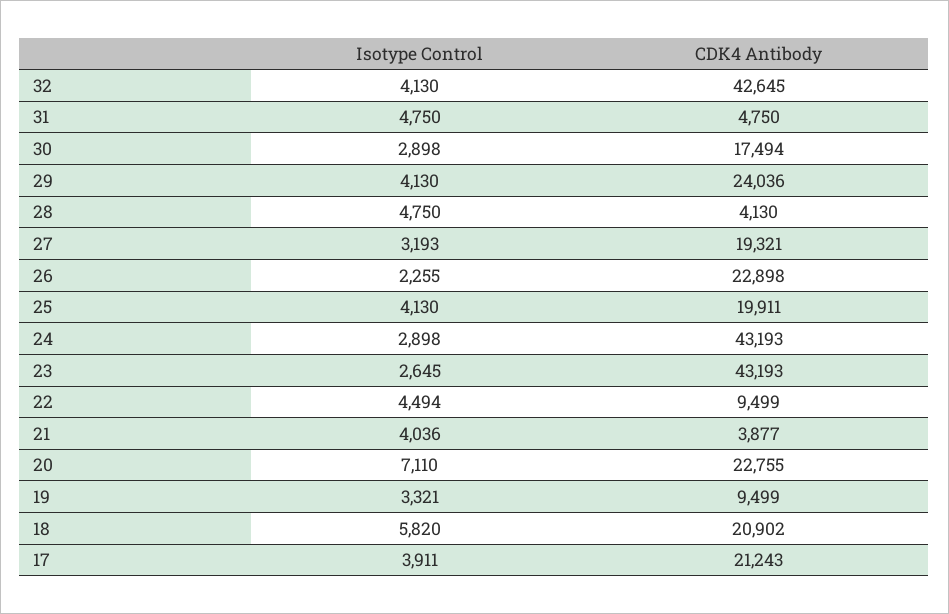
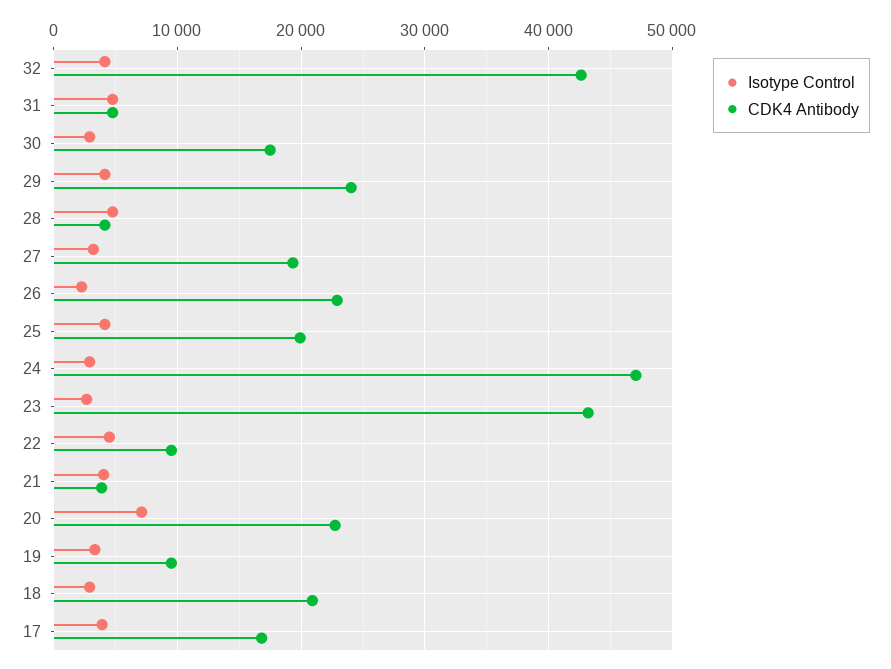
  {
    "Isotype Control": {
      "32": 4130,
      "31": 4750,
      "30": 2898,
      "29": 4130,
      "28": 4750,
      "27": 3193,
      "26": 2255,
      "25": 4130,
      "24": 2898,
      "23": 2645,
      "22": 4494,
      "21": 4036,
      "20": 7110,
      "19": 3321,
-     "18": 5820,
+     "18": 3000,
      "17": 3911
    },
    "CDK4 Antibody": {
      "32": 42645,
      "31": 4750,
      "30": 17494,
      "29": 24036,
      "28": 4130,
      "27": 19321,
      "26": 22898,
      "25": 19911,
-     "24": 43193,
+     "24": 47000,
      "23": 43193,
      "22": 9499,
      "21": 3877,
      "20": 22755,
      "19": 9499,
      "18": 20902,
-     "17": 21243
+     "17": 17000
    }
  }

